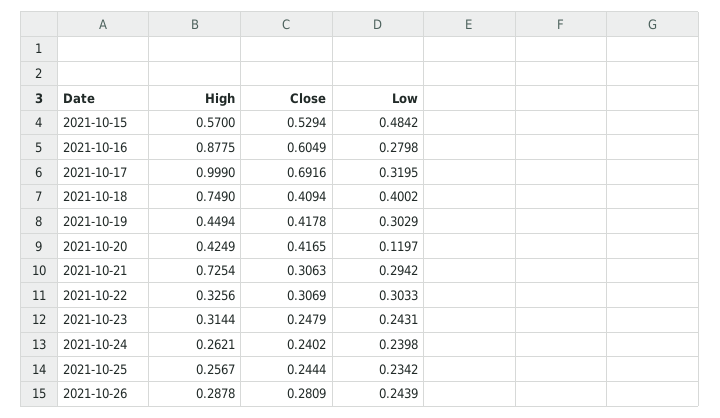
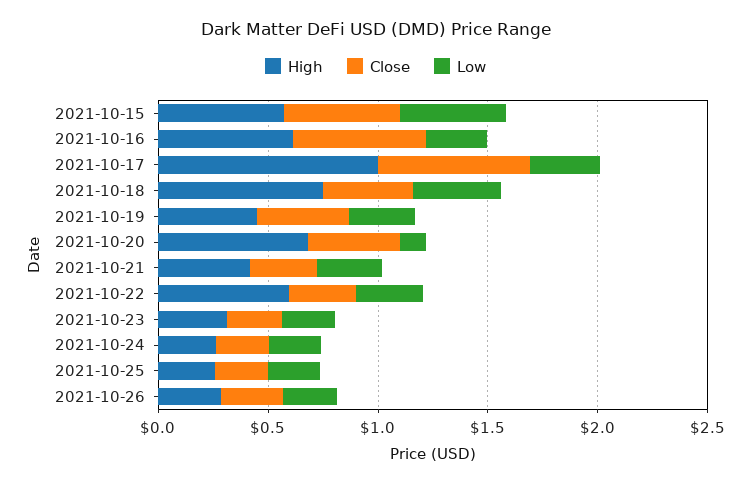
  {
    "High": {
      "2021-10-15": 0.57,
-     "2021-10-16": 0.8775,
+     "2021-10-16": 0.6,
      "2021-10-17": 0.999,
      "2021-10-18": 0.749,
      "2021-10-19": 0.4494,
-     "2021-10-20": 0.4249,
+     "2021-10-20": 0.7,
-     "2021-10-21": 0.7254,
+     "2021-10-21": 0.4,
-     "2021-10-22": 0.3256,
+     "2021-10-22": 0.6,
      "2021-10-23": 0.3144,
      "2021-10-24": 0.2621,
      "2021-10-25": 0.2567,
      "2021-10-26": 0.2878
    },
    "Close": {
      "2021-10-15": 0.5294,
      "2021-10-16": 0.6049,
      "2021-10-17": 0.6916,
      "2021-10-18": 0.4094,
      "2021-10-19": 0.4178,
      "2021-10-20": 0.4165,
      "2021-10-21": 0.3063,
      "2021-10-22": 0.3069,
      "2021-10-23": 0.2479,
      "2021-10-24": 0.2402,
      "2021-10-25": 0.2444,
      "2021-10-26": 0.2809
    },
    "Low": {
      "2021-10-15": 0.4842,
      "2021-10-16": 0.2798,
      "2021-10-17": 0.3195,
      "2021-10-18": 0.4002,
      "2021-10-19": 0.3029,
      "2021-10-20": 0.1197,
      "2021-10-21": 0.2942,
      "2021-10-22": 0.3033,
      "2021-10-23": 0.2431,
      "2021-10-24": 0.2398,
      "2021-10-25": 0.2342,
      "2021-10-26": 0.2439
    }
  }

